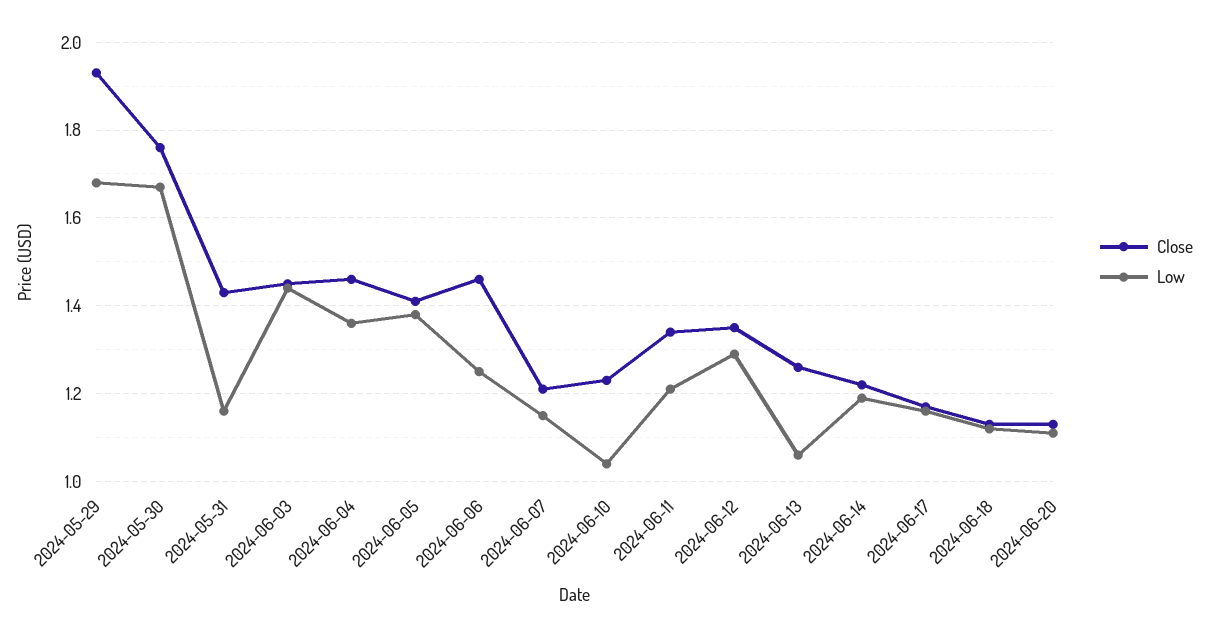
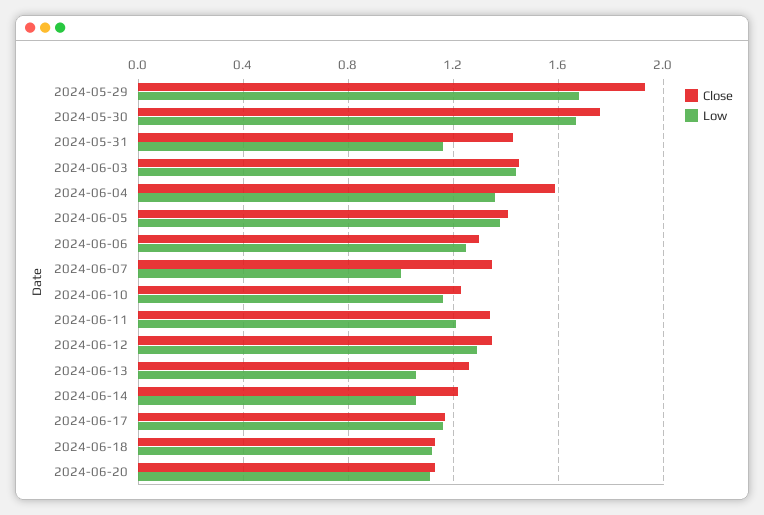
  {
    "Close": {
      "2024-05-29": 1.95,
      "2024-05-30": 1.75,
      "2024-05-31": 1.45,
      "2024-06-03": 1.45,
-     "2024-06-04": 1.45,
+     "2024-06-04": 1.6,
      "2024-06-05": 1.4,
-     "2024-06-06": 1.45,
+     "2024-06-06": 1.3,
-     "2024-06-07": 1.2,
+     "2024-06-07": 1.35,
      "2024-06-10": 1.25,
      "2024-06-11": 1.35,
      "2024-06-12": 1.35,
      "2024-06-13": 1.25,
      "2024-06-14": 1.2,
      "2024-06-17": 1.15,
      "2024-06-18": 1.15,
      "2024-06-20": 1.15
    },
    "Low": {
      "2024-05-29": 1.7,
      "2024-05-30": 1.65,
      "2024-05-31": 1.15,
      "2024-06-03": 1.45,
      "2024-06-04": 1.35,
      "2024-06-05": 1.4,
      "2024-06-06": 1.25,
-     "2024-06-07": 1.15,
+     "2024-06-07": 1,
-     "2024-06-10": 1.05,
+     "2024-06-10": 1.15,
      "2024-06-11": 1.2,
      "2024-06-12": 1.3,
      "2024-06-13": 1.05,
-     "2024-06-14": 1.2,
+     "2024-06-14": 1.05,
      "2024-06-17": 1.15,
      "2024-06-18": 1.1,
      "2024-06-20": 1.1
    }
  }

